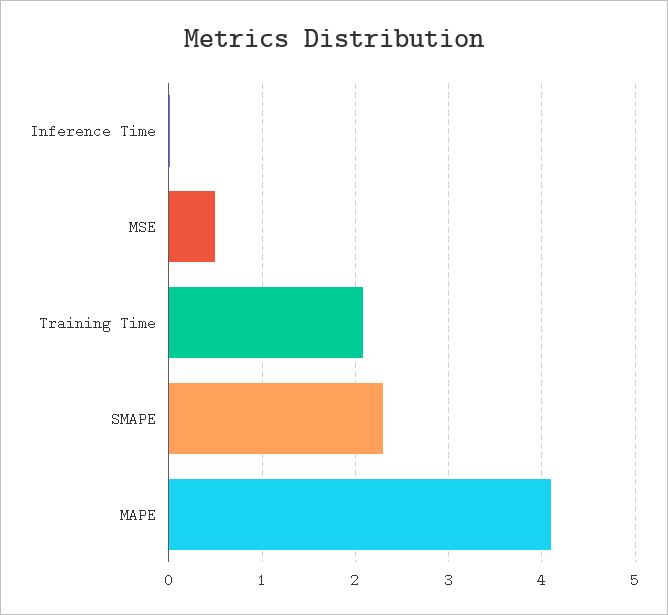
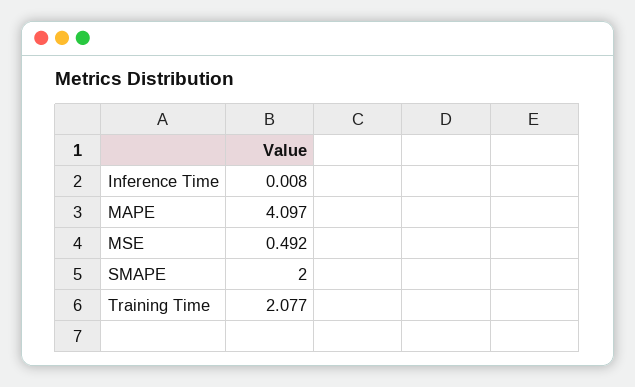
  {
    "Inference Time": 0.008,
    "MSE": 0.492,
    "Training Time": 2.077,
-   "SMAPE": 2.3,
+   "SMAPE": 2,
    "MAPE": 4.097
  }

